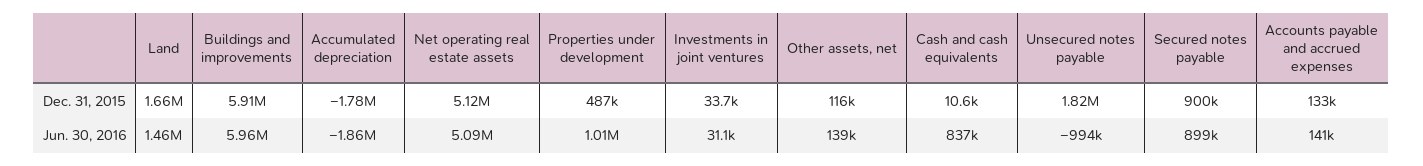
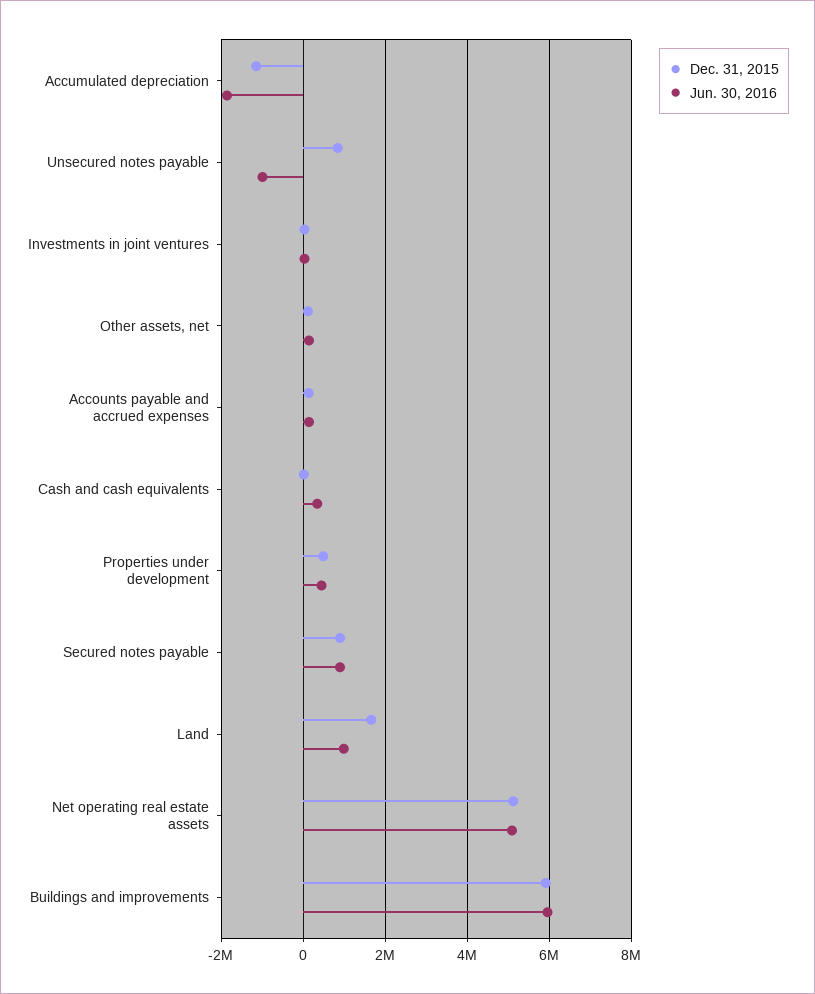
  {
    "Dec. 31, 2015": {
      "Land": 1660000,
      "Buildings and improvements": 5910000,
-     "Accumulated depreciation": -1780000,
+     "Accumulated depreciation": -1200000,
      "Net operating real estate assets": 5120000,
      "Properties under development": 487000,
      "Investments in joint ventures": 33700,
      "Other assets, net": 116000,
      "Cash and cash equivalents": 10600,
-     "Unsecured notes payable": 1820000,
+     "Unsecured notes payable": 800000,
      "Secured notes payable": 900000,
      "Accounts payable and accrued expenses": 133000
    },
    "Jun. 30, 2016": {
-     "Land": 1460000,
+     "Land": 1000000,
      "Buildings and improvements": 5960000,
      "Accumulated depreciation": -1860000,
      "Net operating real estate assets": 5090000,
-     "Properties under development": 1010000,
+     "Properties under development": 400000,
      "Investments in joint ventures": 31100,
      "Other assets, net": 139000,
-     "Cash and cash equivalents": 837000,
+     "Cash and cash equivalents": 400000,
      "Unsecured notes payable": -994000,
      "Secured notes payable": 899000,
      "Accounts payable and accrued expenses": 141000
    }
  }

